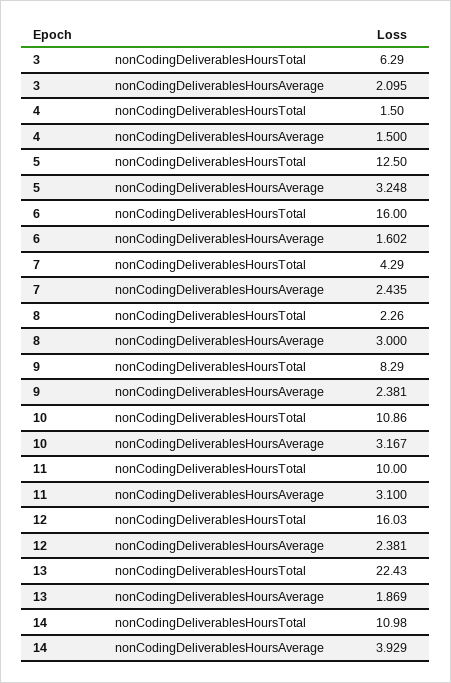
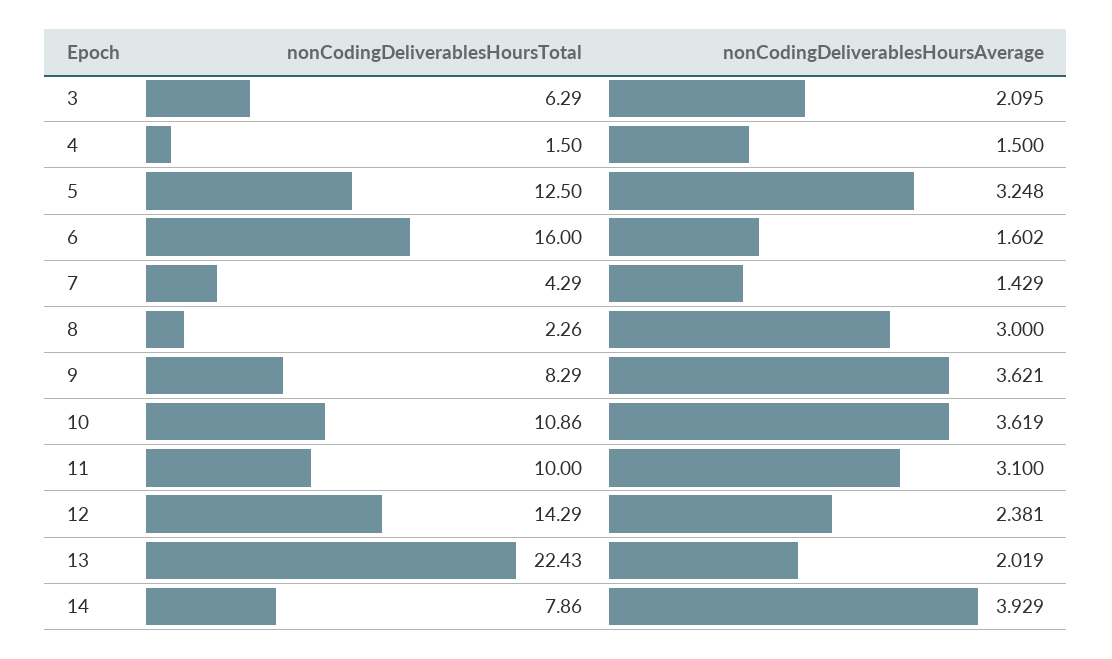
  {
    "3": {
      "nonCodingDeliverablesHoursTotal": 6.29,
      "nonCodingDeliverablesHoursAverage": 2.095
    },
    "4": {
      "nonCodingDeliverablesHoursTotal": 1.5,
      "nonCodingDeliverablesHoursAverage": 1.5
    },
    "5": {
      "nonCodingDeliverablesHoursTotal": 12.5,
      "nonCodingDeliverablesHoursAverage": 3.248
    },
    "6": {
      "nonCodingDeliverablesHoursTotal": 16,
      "nonCodingDeliverablesHoursAverage": 1.602
    },
    "7": {
      "nonCodingDeliverablesHoursTotal": 4.29,
-     "nonCodingDeliverablesHoursAverage": 2.435
+     "nonCodingDeliverablesHoursAverage": 1.429
    },
    "8": {
      "nonCodingDeliverablesHoursTotal": 2.26,
      "nonCodingDeliverablesHoursAverage": 3
    },
    "9": {
      "nonCodingDeliverablesHoursTotal": 8.29,
-     "nonCodingDeliverablesHoursAverage": 2.381
+     "nonCodingDeliverablesHoursAverage": 3.621
    },
    "10": {
      "nonCodingDeliverablesHoursTotal": 10.86,
-     "nonCodingDeliverablesHoursAverage": 3.167
+     "nonCodingDeliverablesHoursAverage": 3.619
    },
    "11": {
      "nonCodingDeliverablesHoursTotal": 10,
      "nonCodingDeliverablesHoursAverage": 3.1
    },
    "12": {
-     "nonCodingDeliverablesHoursTotal": 16.03,
+     "nonCodingDeliverablesHoursTotal": 14.29,
      "nonCodingDeliverablesHoursAverage": 2.381
    },
    "13": {
      "nonCodingDeliverablesHoursTotal": 22.43,
-     "nonCodingDeliverablesHoursAverage": 1.869
+     "nonCodingDeliverablesHoursAverage": 2.019
    },
    "14": {
-     "nonCodingDeliverablesHoursTotal": 10.98,
+     "nonCodingDeliverablesHoursTotal": 7.86,
      "nonCodingDeliverablesHoursAverage": 3.929
    }
  }

